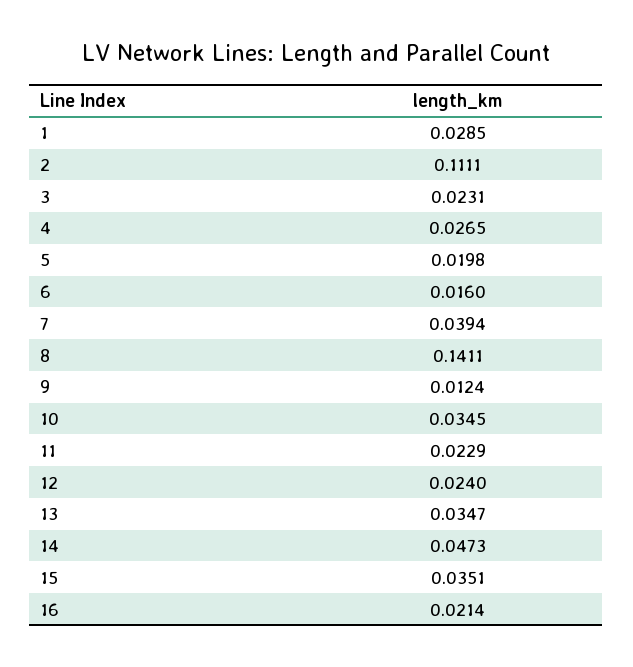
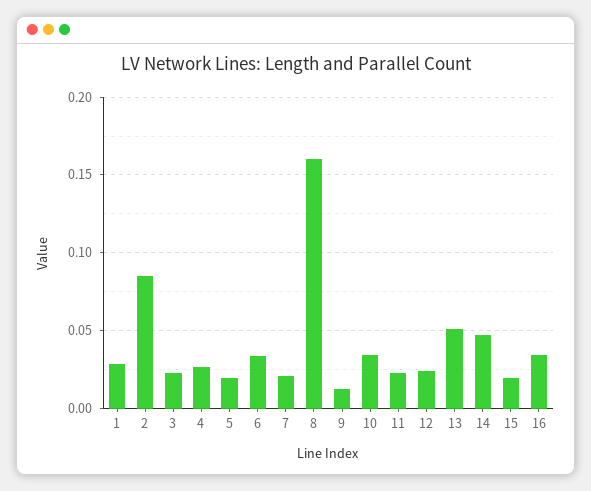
  {
    "1": 0.0285,
-   "2": 0.1111,
+   "2": 0.085,
    "3": 0.0231,
    "4": 0.0265,
    "5": 0.0198,
-   "6": 0.016,
+   "6": 0.035,
-   "7": 0.0394,
+   "7": 0.02,
-   "8": 0.1411,
+   "8": 0.16,
    "9": 0.0124,
    "10": 0.0345,
    "11": 0.0229,
    "12": 0.024,
-   "13": 0.0347,
+   "13": 0.05,
    "14": 0.0473,
-   "15": 0.0351,
+   "15": 0.02,
-   "16": 0.0214
+   "16": 0.035
  }

